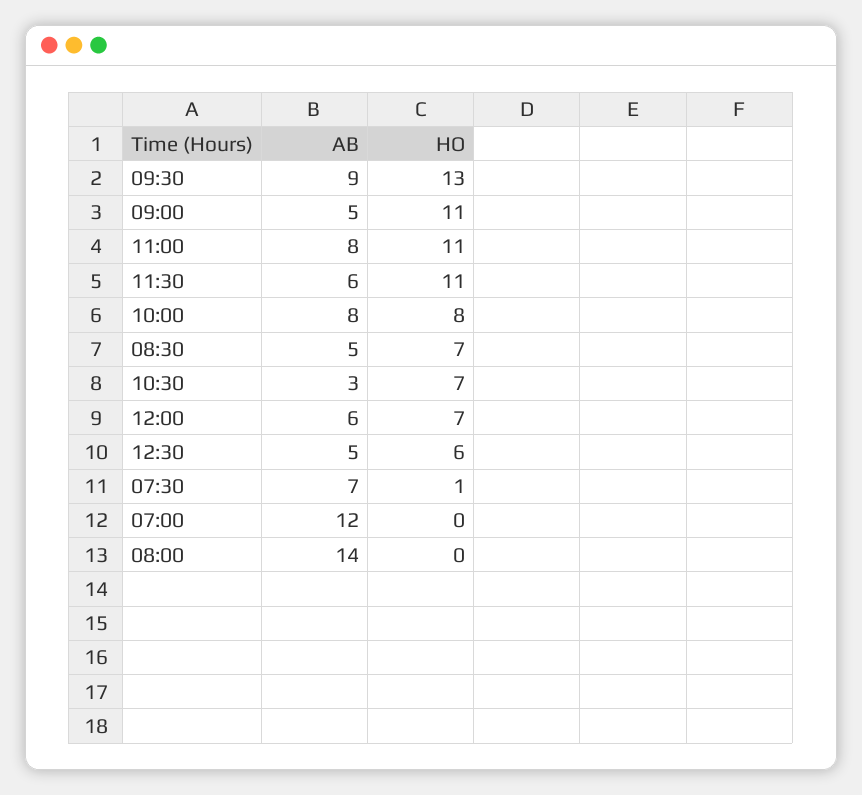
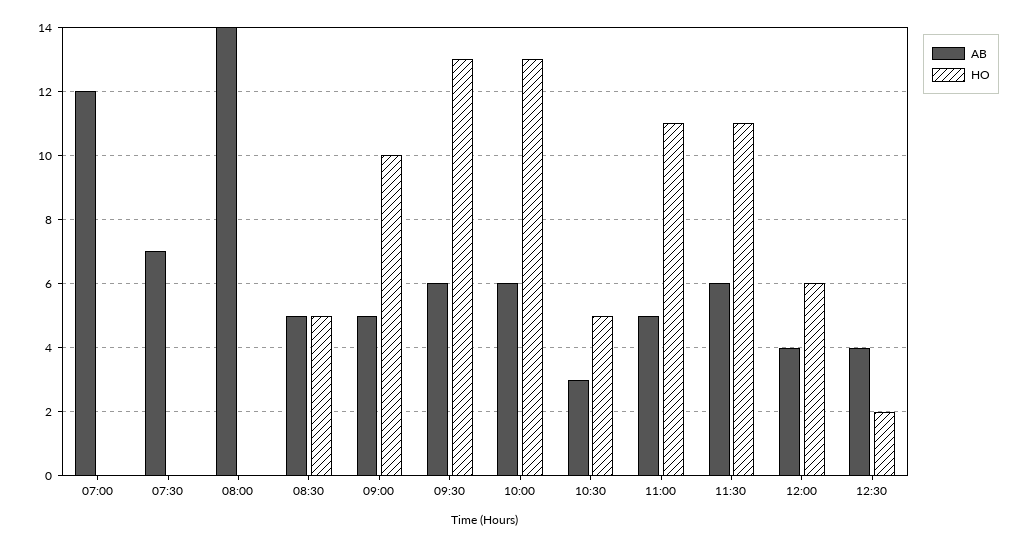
  {
    "AB": {
-     "09:30": 9,
+     "09:30": 6,
      "09:00": 5,
-     "11:00": 8,
+     "11:00": 5,
      "11:30": 6,
-     "10:00": 8,
+     "10:00": 6,
      "08:30": 5,
      "10:30": 3,
-     "12:00": 6,
+     "12:00": 4,
-     "12:30": 5,
+     "12:30": 4,
      "07:30": 7,
      "07:00": 12,
      "08:00": 14
    },
    "HO": {
      "09:30": 13,
-     "09:00": 11,
+     "09:00": 10,
      "11:00": 11,
      "11:30": 11,
-     "10:00": 8,
+     "10:00": 13,
-     "08:30": 7,
+     "08:30": 5,
-     "10:30": 7,
+     "10:30": 5,
-     "12:00": 7,
+     "12:00": 6,
-     "12:30": 6,
+     "12:30": 2,
-     "07:30": 1,
+     "07:30": 0,
      "07:00": 0,
      "08:00": 0
    }
  }

